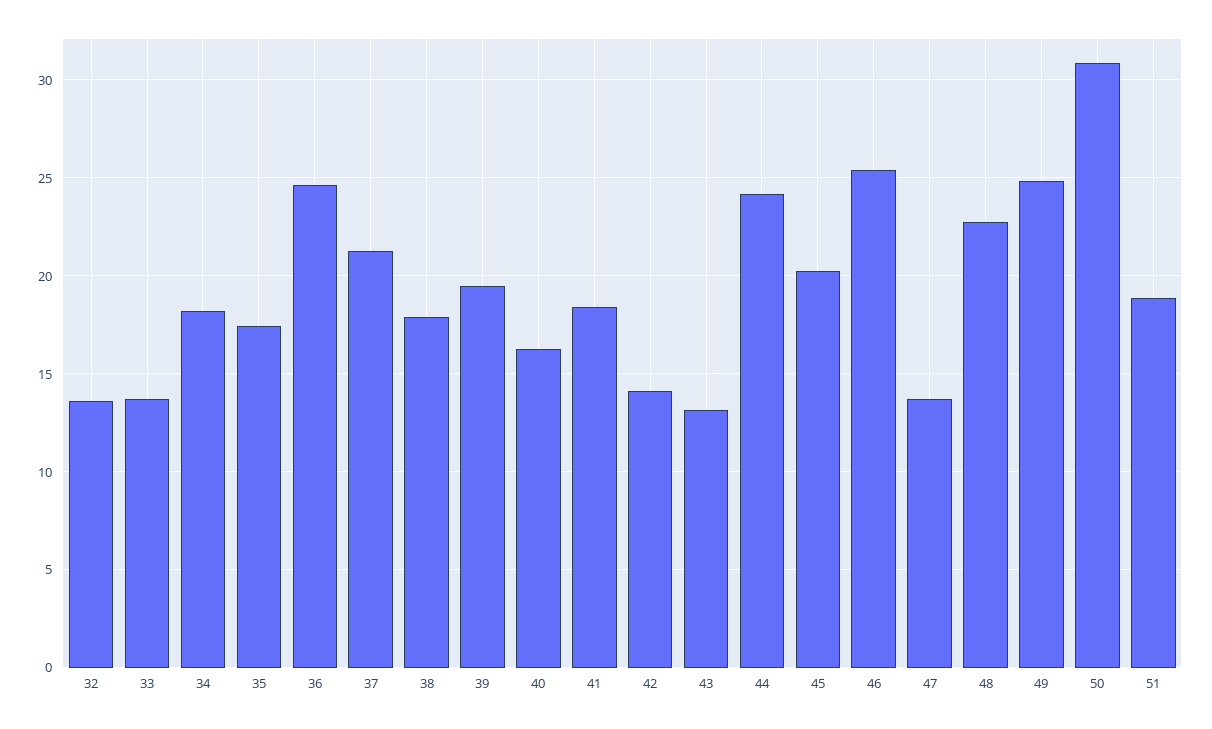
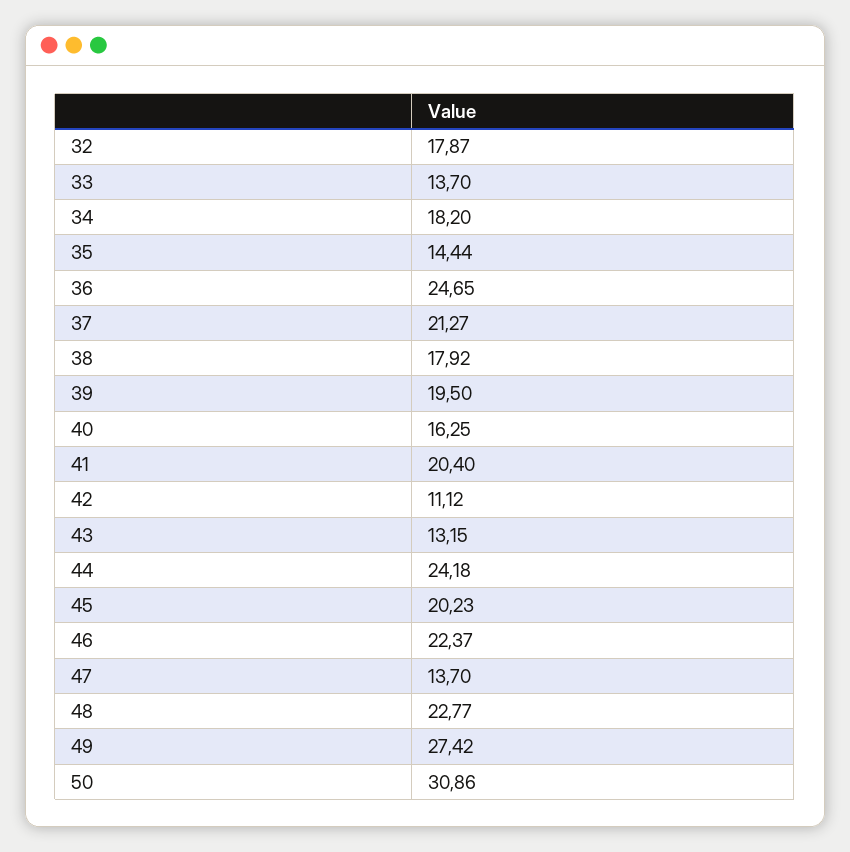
  {
-   "32": 13.5,
+   "32": 17.87,
    "33": 13.7,
    "34": 18.2,
-   "35": 17.5,
+   "35": 14.44,
    "36": 24.65,
    "37": 21.27,
    "38": 17.92,
    "39": 19.5,
    "40": 16.25,
-   "41": 18.5,
+   "41": 20.4,
-   "42": 14,
+   "42": 11.12,
    "43": 13.15,
    "44": 24.18,
    "45": 20.23,
-   "46": 25.5,
+   "46": 22.37,
    "47": 13.7,
    "48": 22.77,
-   "49": 25,
+   "49": 27.42,
-   "50": 30.86,
+   "50": 30.86
-   "51": 19
  }

